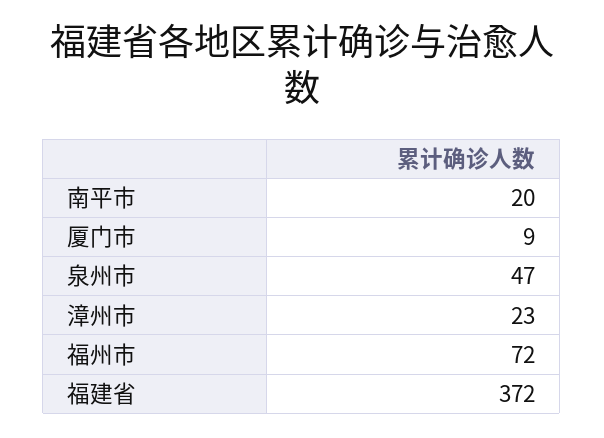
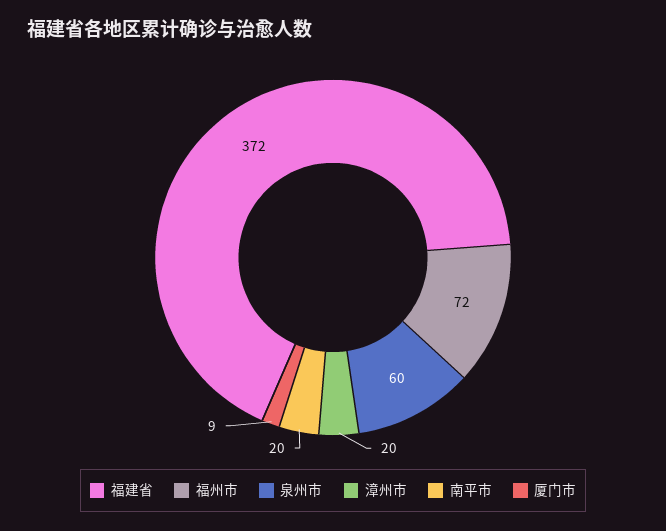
  {
    "南平市": 20,
    "厦门市": 9,
-   "泉州市": 47,
+   "泉州市": 60,
-   "漳州市": 23,
+   "漳州市": 20,
    "福州市": 72,
    "福建省": 372
  }

